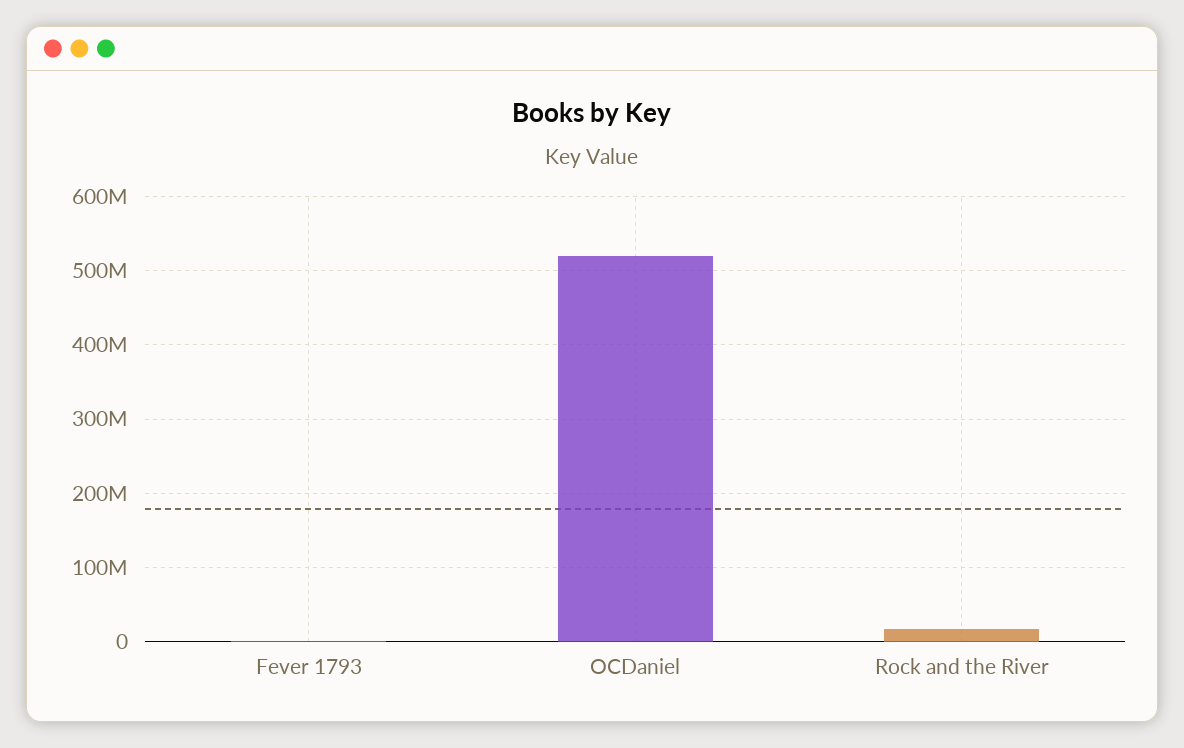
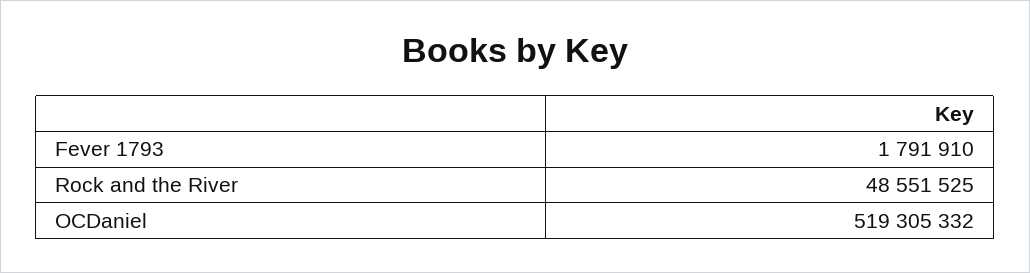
  {
    "Fever 1793": 1791910,
    "OCDaniel": 519305332,
-   "Rock and the River": 20000000
+   "Rock and the River": 48551525
  }

